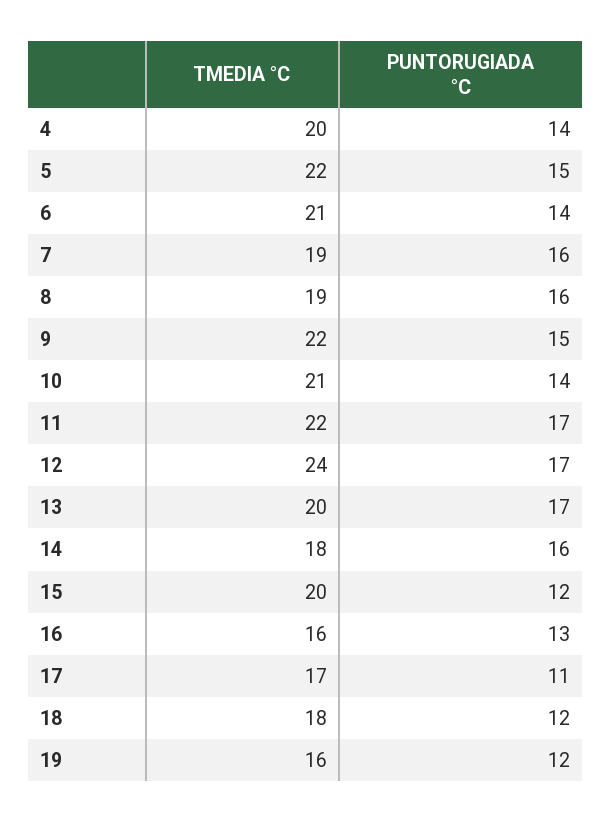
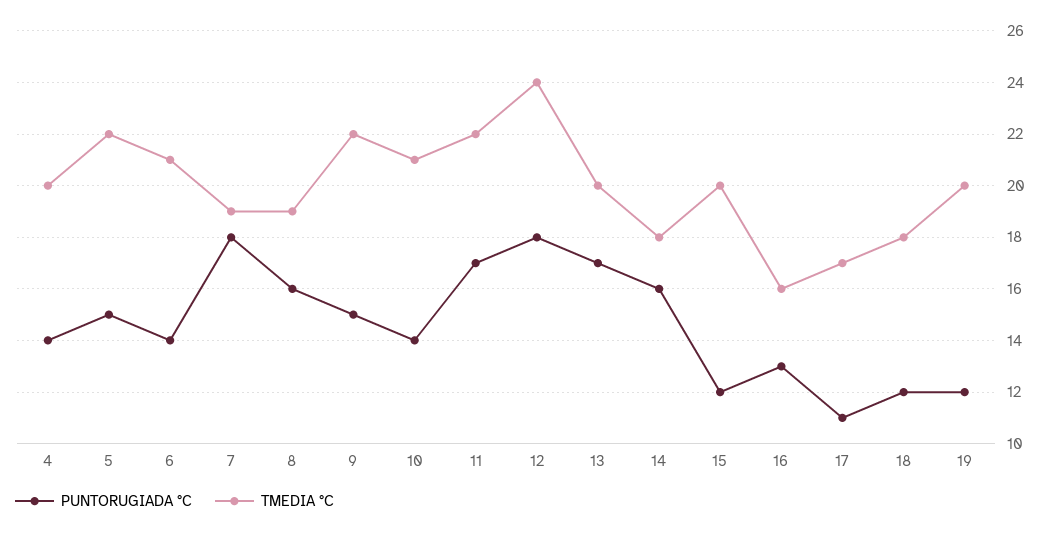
  {
    "TMEDIA °C": {
      "4": 20,
      "5": 22,
      "6": 21,
      "7": 19,
      "8": 19,
      "9": 22,
      "10": 21,
      "11": 22,
      "12": 24,
      "13": 20,
      "14": 18,
      "15": 20,
      "16": 16,
      "17": 17,
      "18": 18,
-     "19": 16
+     "19": 20
    },
    "PUNTORUGIADA °C": {
      "4": 14,
      "5": 15,
      "6": 14,
-     "7": 16,
+     "7": 18,
      "8": 16,
      "9": 15,
      "10": 14,
      "11": 17,
-     "12": 17,
+     "12": 18,
      "13": 17,
      "14": 16,
      "15": 12,
      "16": 13,
      "17": 11,
      "18": 12,
      "19": 12
    }
  }

